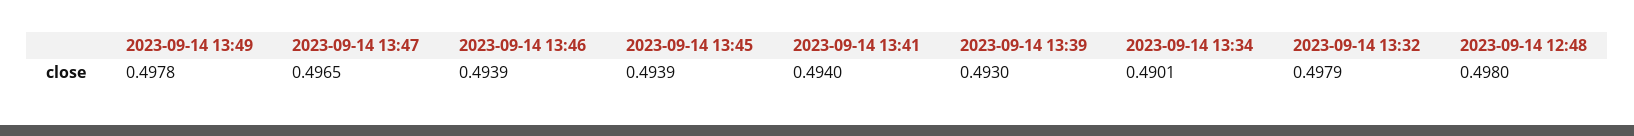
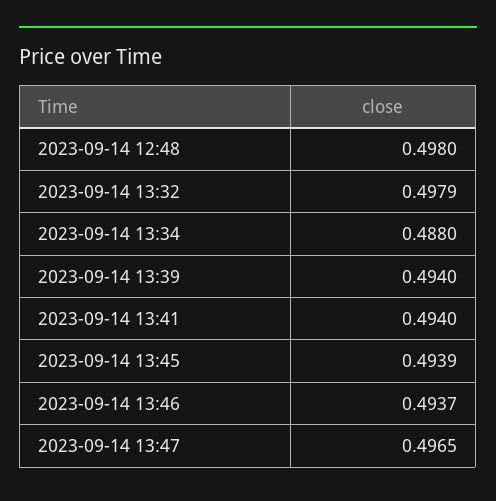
  {
-   "2023-09-14 13:49": 0.4978,
    "2023-09-14 13:47": 0.4965,
-   "2023-09-14 13:46": 0.4939,
+   "2023-09-14 13:46": 0.4937,
    "2023-09-14 13:45": 0.4939,
    "2023-09-14 13:41": 0.494,
-   "2023-09-14 13:39": 0.493,
+   "2023-09-14 13:39": 0.494,
-   "2023-09-14 13:34": 0.4901,
+   "2023-09-14 13:34": 0.488,
    "2023-09-14 13:32": 0.4979,
    "2023-09-14 12:48": 0.498
  }

